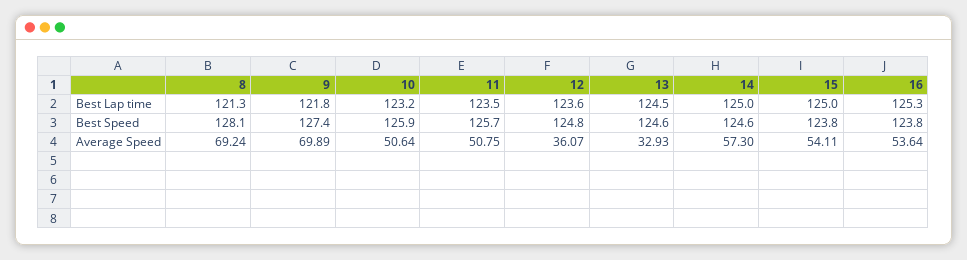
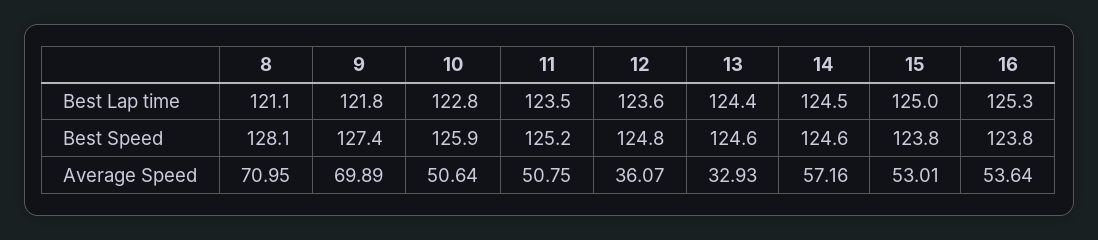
  {
    "8": {
-     "Best Lap time": 121.3,
+     "Best Lap time": 121.1,
      "Best Speed": 128.1,
-     "Average Speed": 69.24
+     "Average Speed": 70.95
    },
    "9": {
      "Best Lap time": 121.8,
      "Best Speed": 127.4,
      "Average Speed": 69.89
    },
    "10": {
-     "Best Lap time": 123.2,
+     "Best Lap time": 122.8,
      "Best Speed": 125.9,
      "Average Speed": 50.64
    },
    "11": {
      "Best Lap time": 123.5,
-     "Best Speed": 125.7,
+     "Best Speed": 125.2,
      "Average Speed": 50.75
    },
    "12": {
      "Best Lap time": 123.6,
      "Best Speed": 124.8,
      "Average Speed": 36.07
    },
    "13": {
-     "Best Lap time": 124.5,
+     "Best Lap time": 124.4,
      "Best Speed": 124.6,
      "Average Speed": 32.93
    },
    "14": {
-     "Best Lap time": 125,
+     "Best Lap time": 124.5,
      "Best Speed": 124.6,
-     "Average Speed": 57.3
+     "Average Speed": 57.16
    },
    "15": {
      "Best Lap time": 125,
      "Best Speed": 123.8,
-     "Average Speed": 54.11
+     "Average Speed": 53.01
    },
    "16": {
      "Best Lap time": 125.3,
      "Best Speed": 123.8,
      "Average Speed": 53.64
    }
  }

